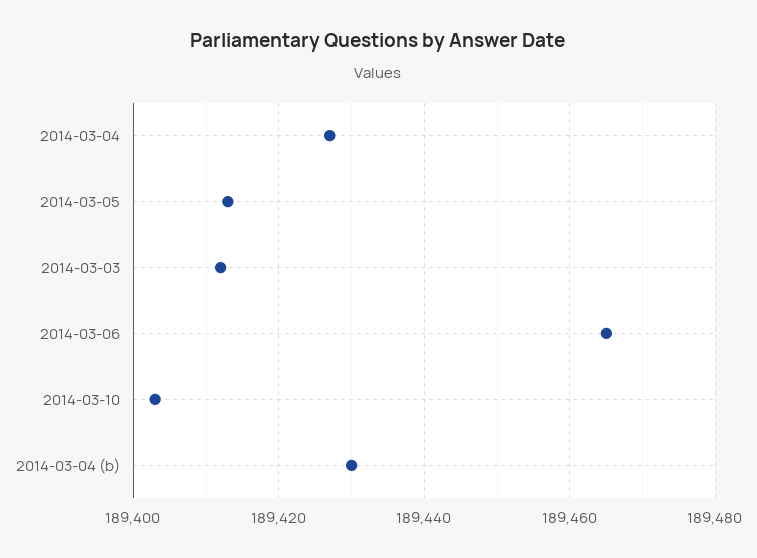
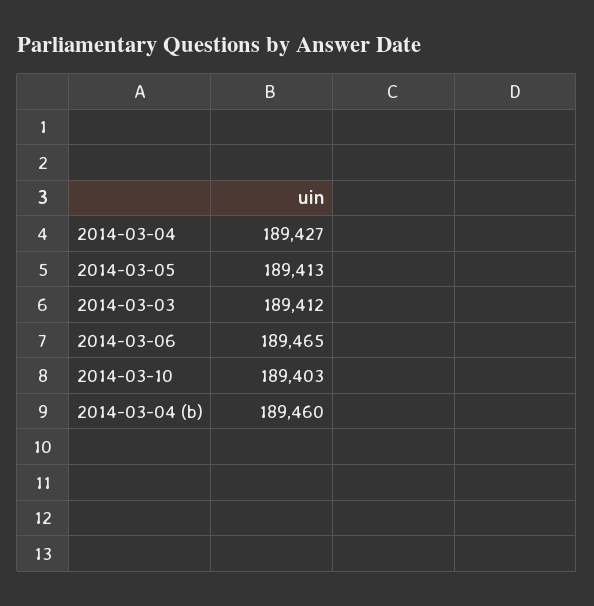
  {
    "2014-03-04": 189427,
    "2014-03-05": 189413,
    "2014-03-03": 189412,
    "2014-03-06": 189465,
    "2014-03-10": 189403,
-   "2014-03-04 (b)": 189430
+   "2014-03-04 (b)": 189460
  }

